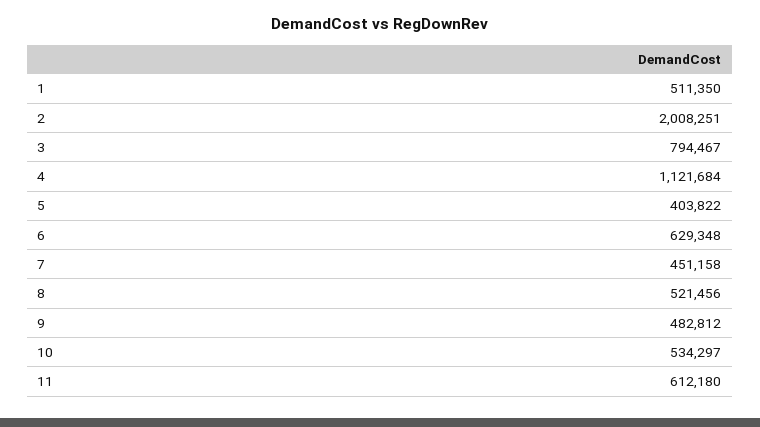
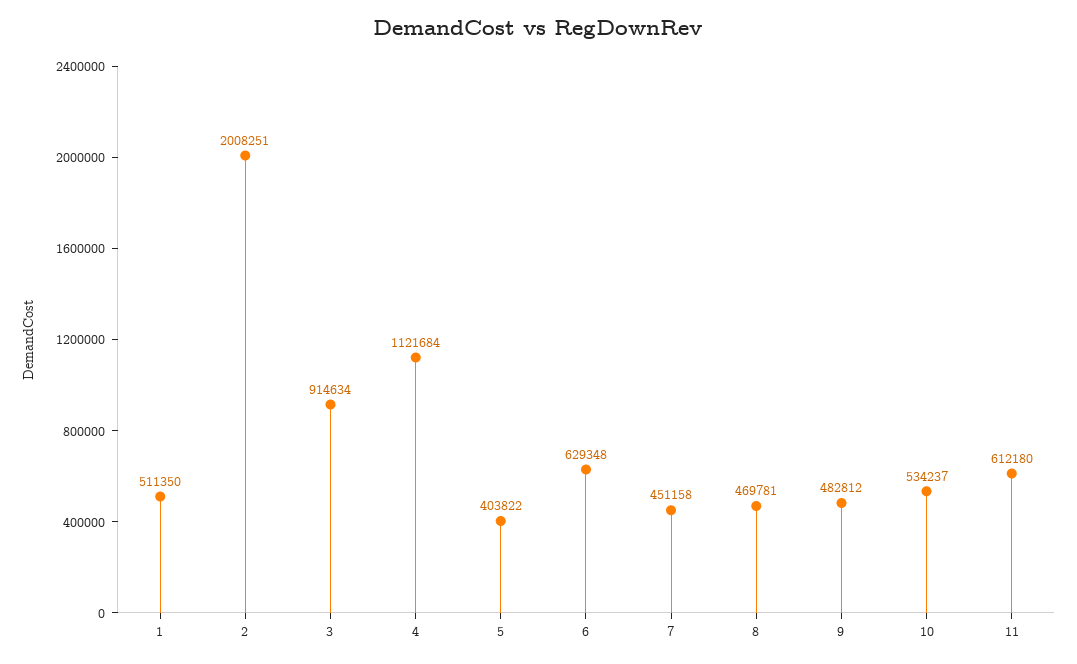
  {
    "1": 511350,
    "2": 2008251,
-   "3": 794467,
+   "3": 914634,
    "4": 1121684,
    "5": 403822,
    "6": 629348,
    "7": 451158,
-   "8": 521456,
+   "8": 469781,
    "9": 482812,
-   "10": 534297,
+   "10": 534237,
    "11": 612180
  }

